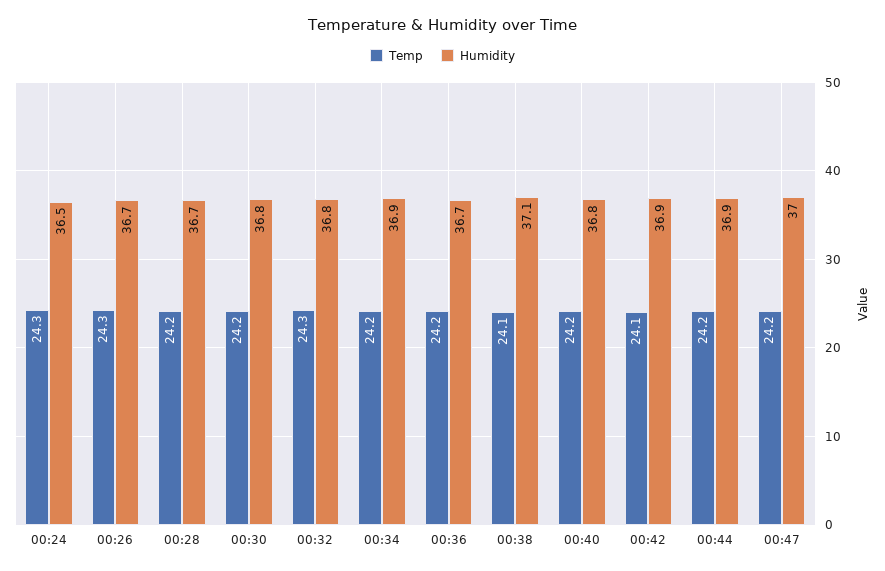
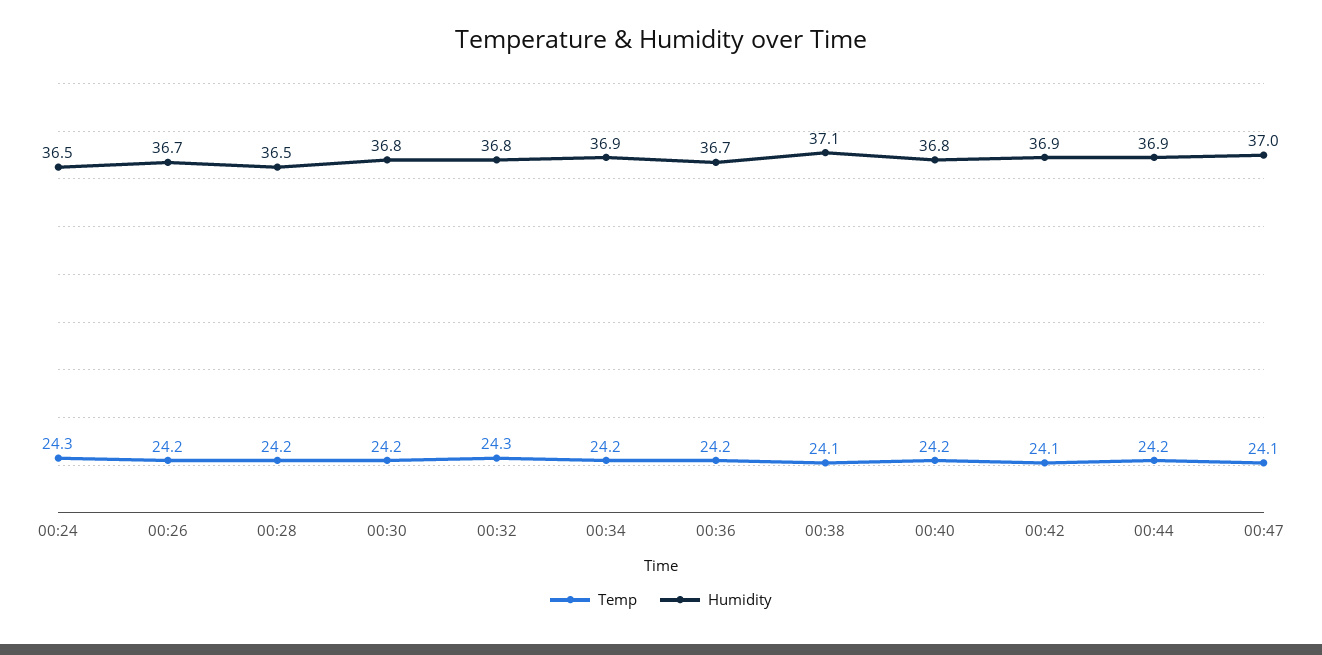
  {
    "Temp": {
      "00:24": 24.3,
-     "00:26": 24.3,
+     "00:26": 24.2,
      "00:28": 24.2,
      "00:30": 24.2,
      "00:32": 24.3,
      "00:34": 24.2,
      "00:36": 24.2,
      "00:38": 24.1,
      "00:40": 24.2,
      "00:42": 24.1,
      "00:44": 24.2,
-     "00:47": 24.2
+     "00:47": 24.1
    },
    "Humidity": {
      "00:24": 36.5,
      "00:26": 36.7,
-     "00:28": 36.7,
+     "00:28": 36.5,
      "00:30": 36.8,
      "00:32": 36.8,
      "00:34": 36.9,
      "00:36": 36.7,
      "00:38": 37.1,
      "00:40": 36.8,
      "00:42": 36.9,
      "00:44": 36.9,
      "00:47": 37
    }
  }

